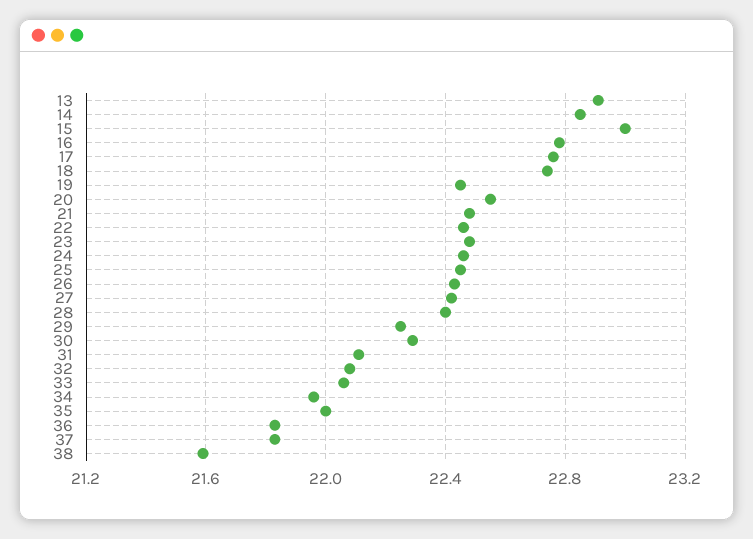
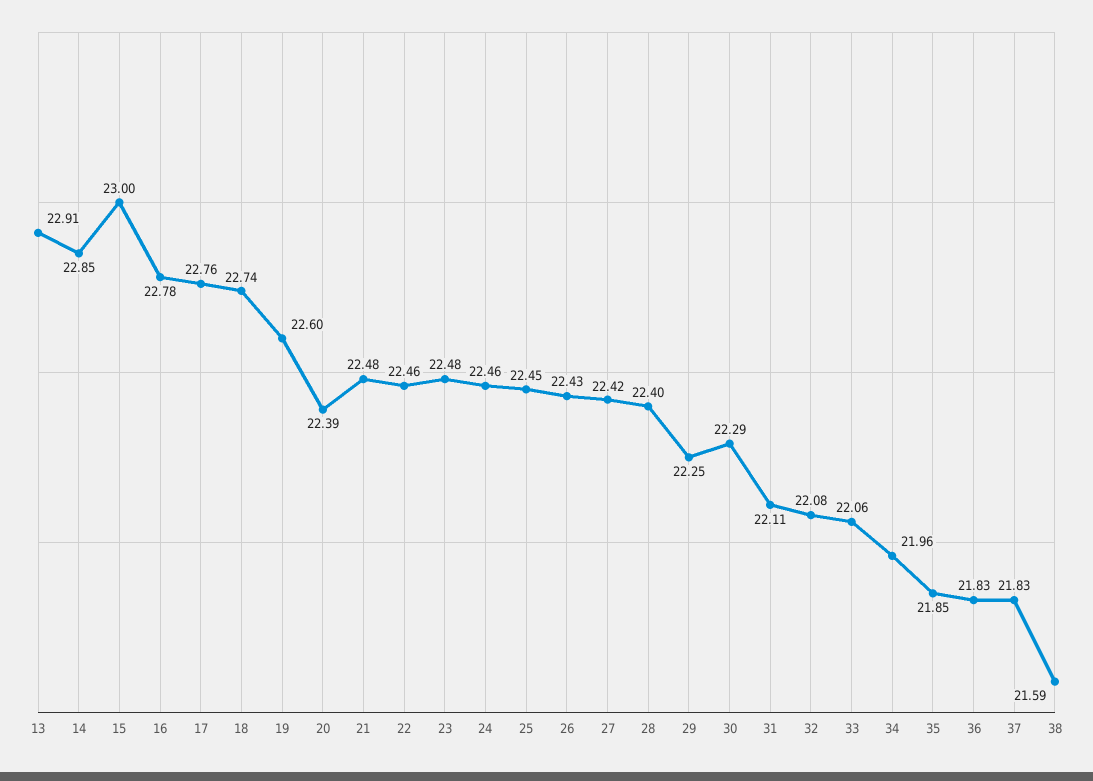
  {
    "13": 22.91,
    "14": 22.85,
    "15": 23,
    "16": 22.78,
    "17": 22.76,
    "18": 22.74,
-   "19": 22.45,
+   "19": 22.6,
-   "20": 22.55,
+   "20": 22.39,
    "21": 22.48,
    "22": 22.46,
    "23": 22.48,
    "24": 22.46,
    "25": 22.45,
    "26": 22.43,
    "27": 22.42,
    "28": 22.4,
    "29": 22.25,
    "30": 22.29,
    "31": 22.11,
    "32": 22.08,
    "33": 22.06,
    "34": 21.96,
-   "35": 22,
+   "35": 21.85,
    "36": 21.83,
    "37": 21.83,
    "38": 21.59
  }

